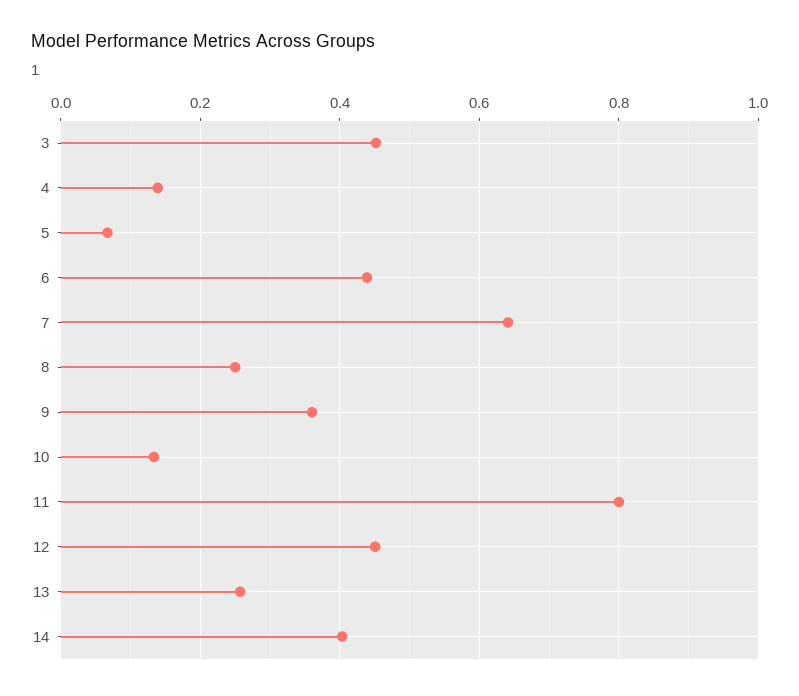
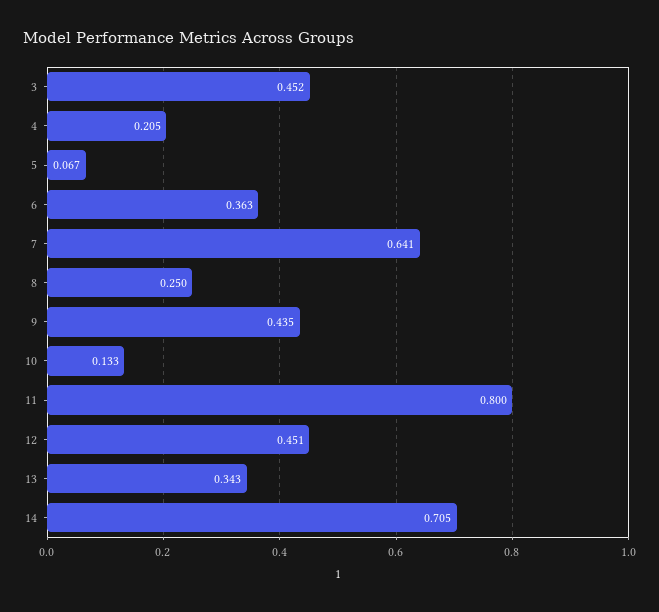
  {
    "3": 0.452,
-   "4": 0.14,
+   "4": 0.205,
    "5": 0.067,
-   "6": 0.44,
+   "6": 0.363,
    "7": 0.641,
    "8": 0.25,
-   "9": 0.36,
+   "9": 0.435,
    "10": 0.133,
    "11": 0.8,
    "12": 0.451,
-   "13": 0.26,
+   "13": 0.343,
-   "14": 0.4
+   "14": 0.705
  }

